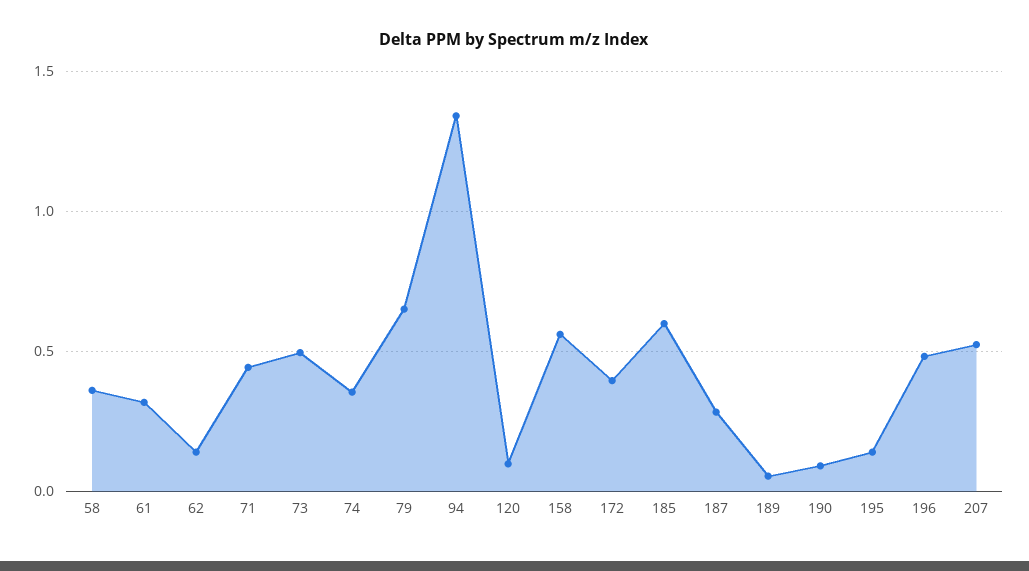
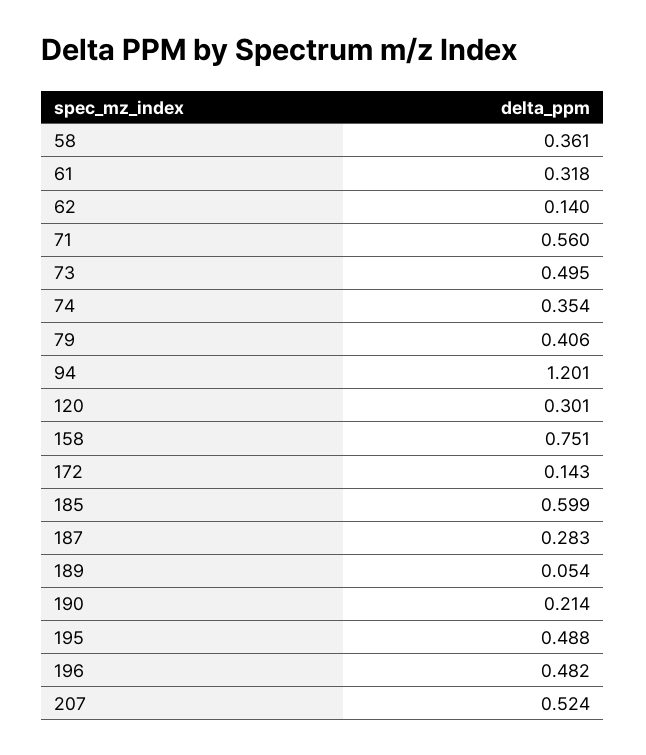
  {
    "58": 0.361,
    "61": 0.318,
    "62": 0.14,
-   "71": 0.45,
+   "71": 0.56,
    "73": 0.495,
    "74": 0.354,
-   "79": 0.65,
+   "79": 0.406,
-   "94": 1.35,
+   "94": 1.201,
-   "120": 0.1,
+   "120": 0.301,
-   "158": 0.55,
+   "158": 0.751,
-   "172": 0.4,
+   "172": 0.143,
    "185": 0.599,
    "187": 0.283,
    "189": 0.054,
-   "190": 0.1,
+   "190": 0.214,
-   "195": 0.15,
+   "195": 0.488,
    "196": 0.482,
    "207": 0.524
  }

